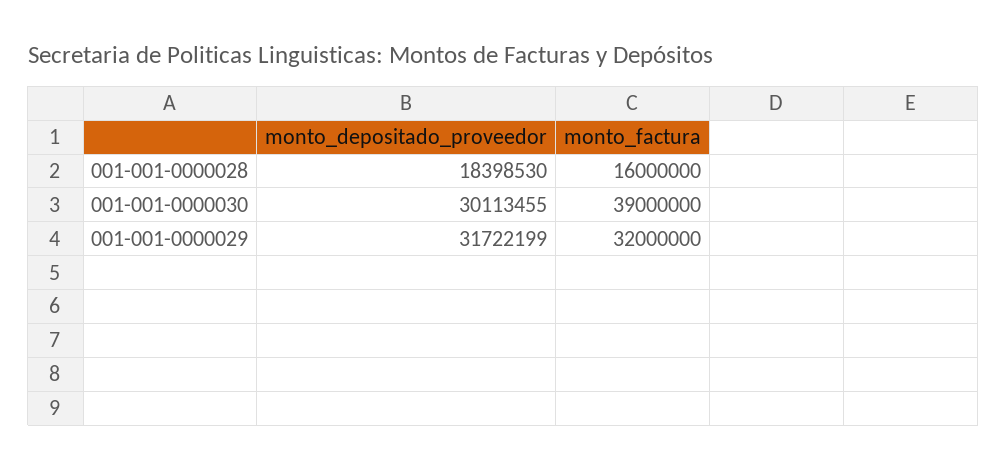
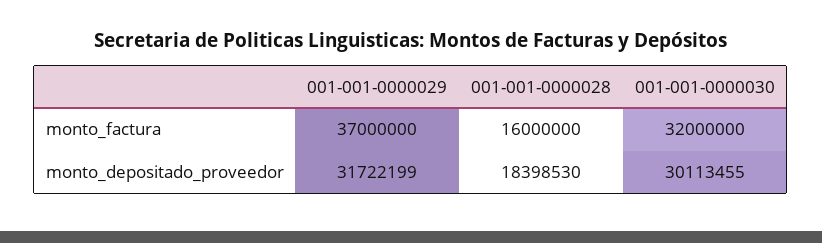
  {
    "monto_depositado_proveedor": {
      "001-001-0000028": 18398530,
      "001-001-0000030": 30113455,
      "001-001-0000029": 31722199
    },
    "monto_factura": {
      "001-001-0000028": 16000000,
-     "001-001-0000030": 39000000,
+     "001-001-0000030": 32000000,
-     "001-001-0000029": 32000000
+     "001-001-0000029": 37000000
    }
  }

